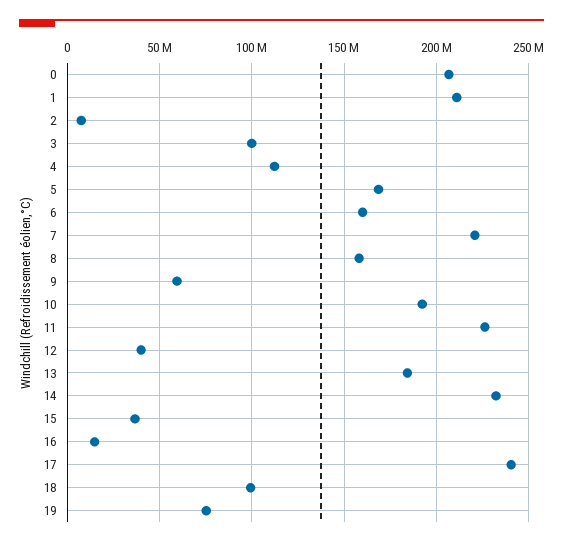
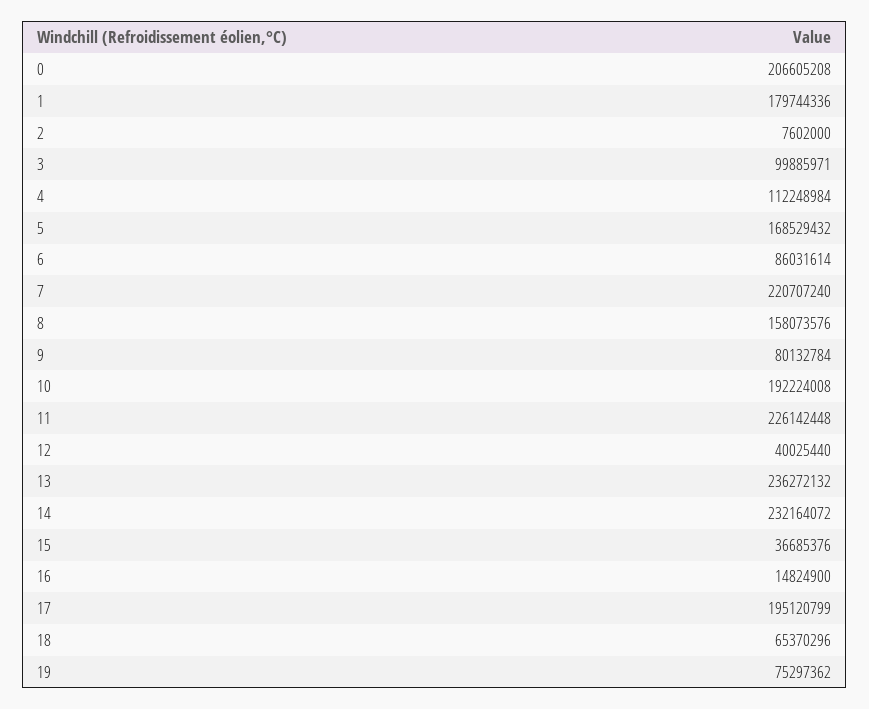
  {
    "0": 206605208,
-   "1": 210000000,
+   "1": 179744336,
    "2": 7602000,
    "3": 99885971,
    "4": 112248984,
    "5": 168529432,
-   "6": 160000000,
+   "6": 86031614,
    "7": 220707240,
    "8": 158073576,
-   "9": 60000000,
+   "9": 80132784,
    "10": 192224008,
    "11": 226142448,
    "12": 40025440,
-   "13": 185000000,
+   "13": 236272132,
    "14": 232164072,
    "15": 36685376,
    "16": 14824900,
-   "17": 240000000,
+   "17": 195120799,
-   "18": 100000000,
+   "18": 65370296,
    "19": 75297362
  }

